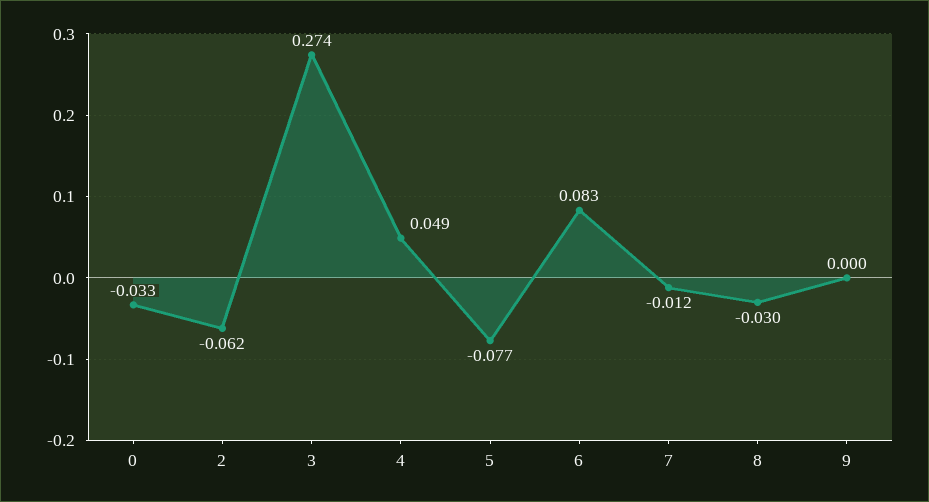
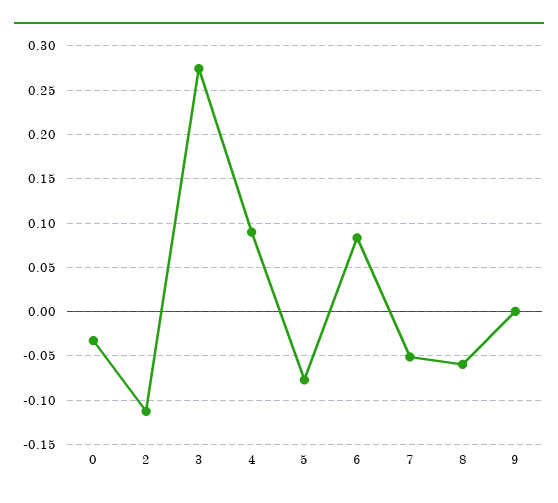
  {
    "0": -0.033,
-   "2": -0.062,
+   "2": -0.11,
    "3": 0.274,
-   "4": 0.049,
+   "4": 0.09,
    "5": -0.077,
    "6": 0.083,
-   "7": -0.012,
+   "7": -0.05,
-   "8": -0.03,
+   "8": -0.06,
    "9": 0
  }

